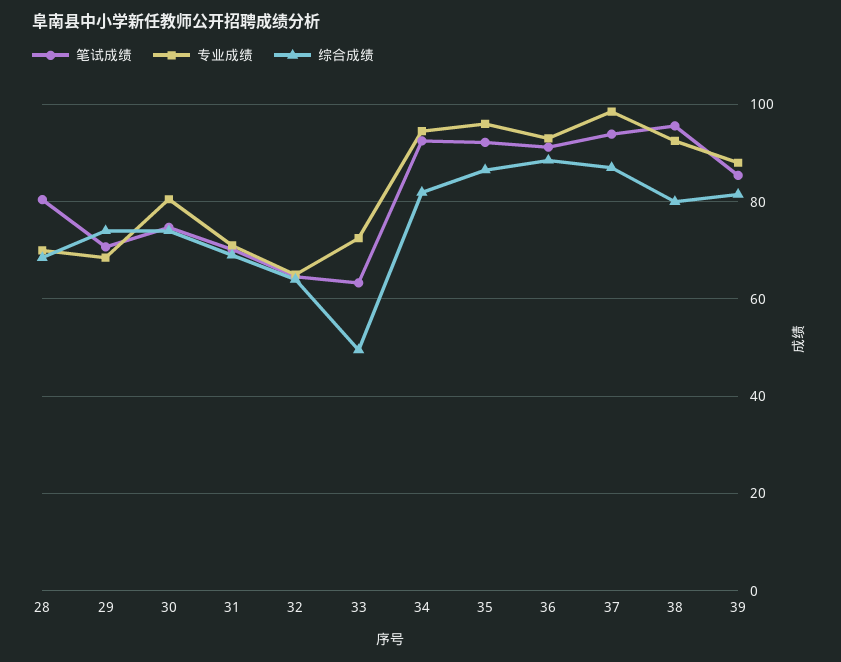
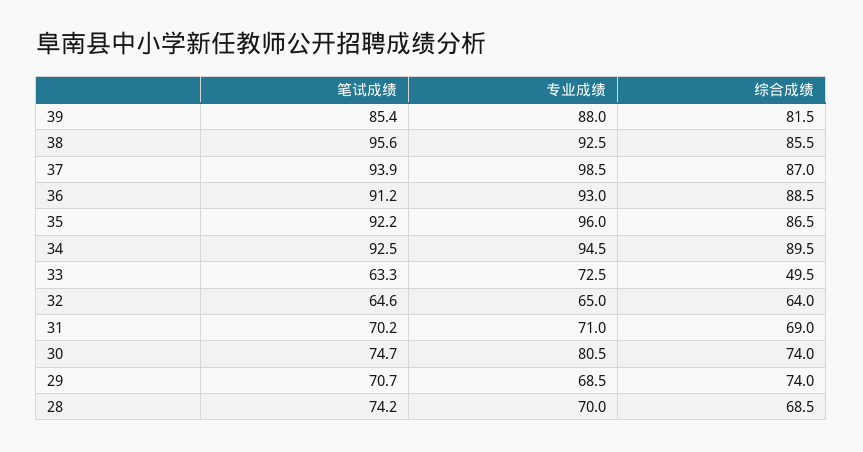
  {
    "笔试成绩": {
-     "28": 80,
+     "28": 74.2,
      "29": 70.7,
      "30": 74.7,
      "31": 70.2,
      "32": 64.6,
      "33": 63.3,
      "34": 92.5,
      "35": 92.2,
      "36": 91.2,
      "37": 93.9,
      "38": 95.6,
      "39": 85.4
    },
    "专业成绩": {
      "28": 70,
      "29": 68.5,
      "30": 80.5,
      "31": 71,
      "32": 65,
      "33": 72.5,
      "34": 94.5,
      "35": 96,
      "36": 93,
      "37": 98.5,
      "38": 92.5,
      "39": 88
    },
    "综合成绩": {
      "28": 68.5,
      "29": 74,
      "30": 74,
      "31": 69,
      "32": 64,
      "33": 49.5,
-     "34": 82,
+     "34": 89.5,
      "35": 86.5,
      "36": 88.5,
      "37": 87,
-     "38": 80,
+     "38": 85.5,
      "39": 81.5
    }
  }

